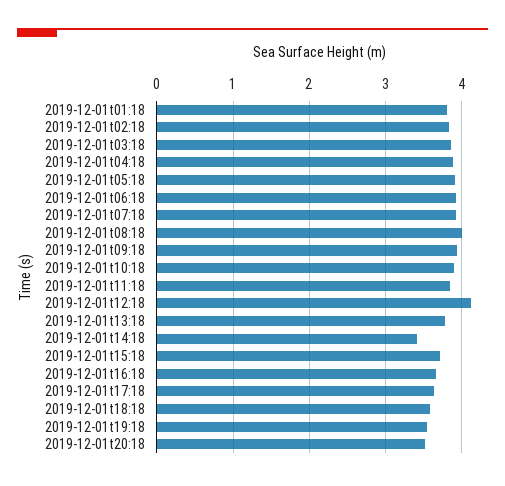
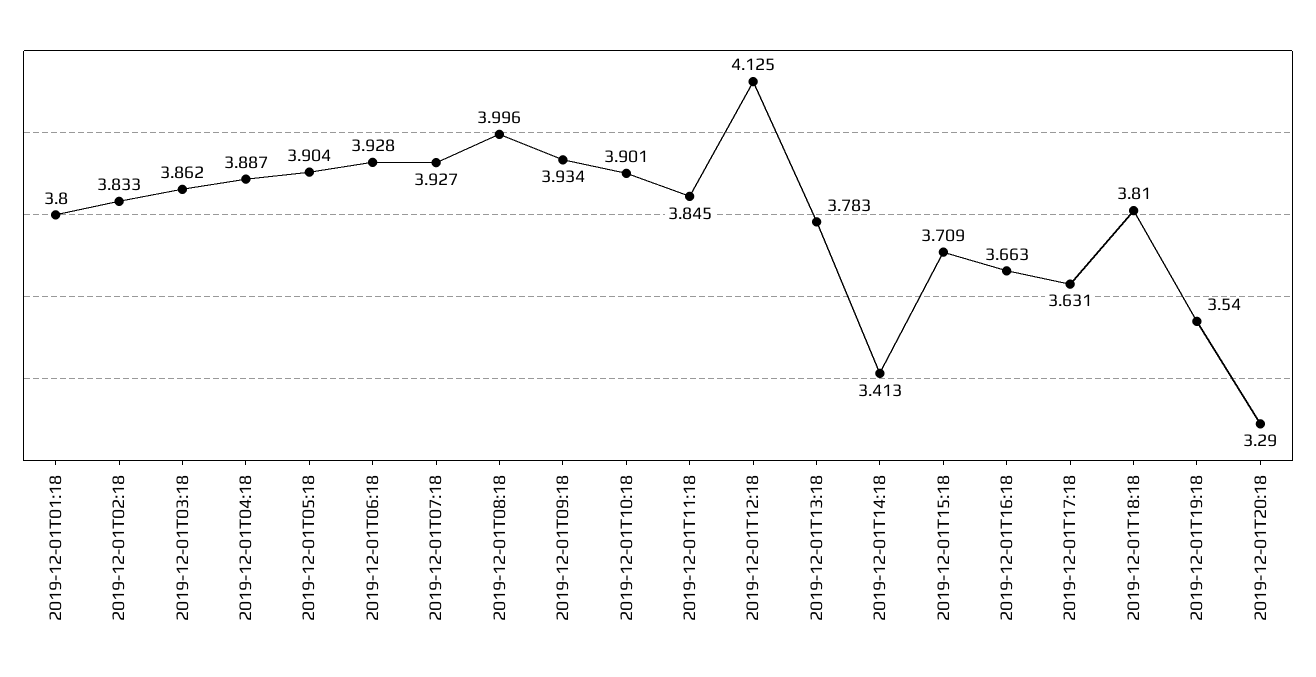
  {
    "2019-12-01t01:18": 3.8,
    "2019-12-01t02:18": 3.833,
    "2019-12-01t03:18": 3.862,
    "2019-12-01t04:18": 3.887,
    "2019-12-01t05:18": 3.904,
    "2019-12-01t06:18": 3.928,
    "2019-12-01t07:18": 3.927,
    "2019-12-01t08:18": 3.996,
    "2019-12-01t09:18": 3.934,
    "2019-12-01t10:18": 3.901,
    "2019-12-01t11:18": 3.845,
    "2019-12-01t12:18": 4.125,
    "2019-12-01t13:18": 3.783,
    "2019-12-01t14:18": 3.413,
    "2019-12-01t15:18": 3.709,
    "2019-12-01t16:18": 3.663,
    "2019-12-01t17:18": 3.631,
-   "2019-12-01t18:18": 3.6,
+   "2019-12-01t18:18": 3.81,
    "2019-12-01t19:18": 3.54,
-   "2019-12-01t20:18": 3.5
+   "2019-12-01t20:18": 3.29
  }

